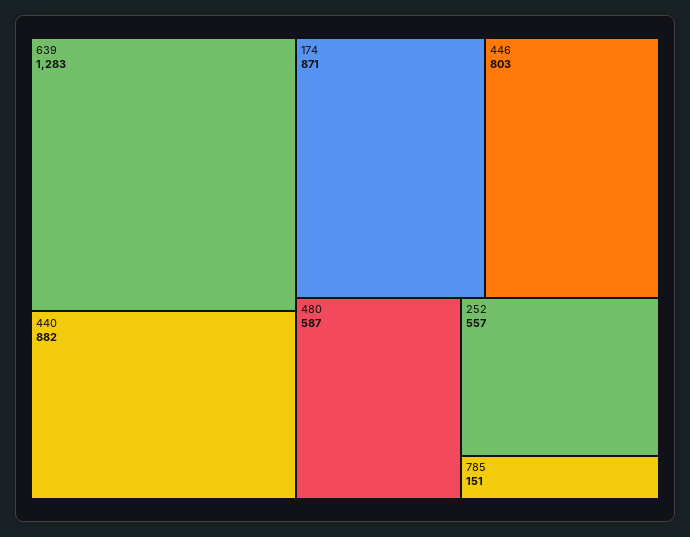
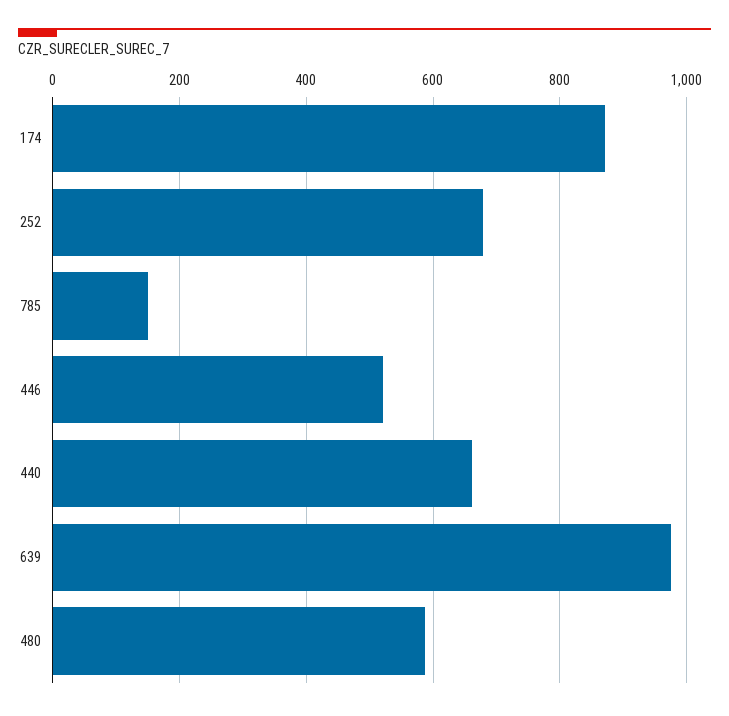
  {
-   "639": 1283,
+   "639": 980,
-   "440": 882,
+   "440": 660,
    "174": 871,
-   "446": 803,
+   "446": 520,
    "480": 587,
-   "252": 557,
+   "252": 680,
    "785": 151
  }

